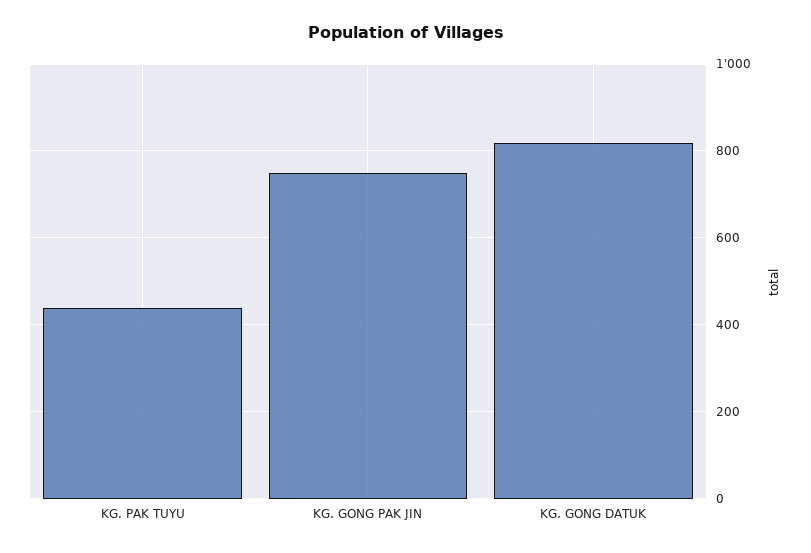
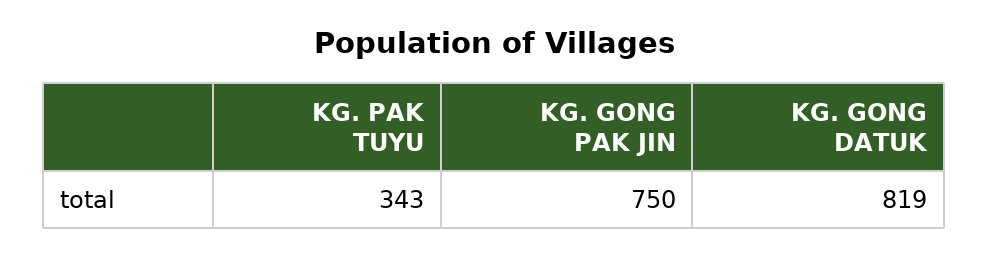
  {
-   "KG. PAK TUYU": 440,
+   "KG. PAK TUYU": 343,
    "KG. GONG PAK JIN": 750,
    "KG. GONG DATUK": 819
  }

